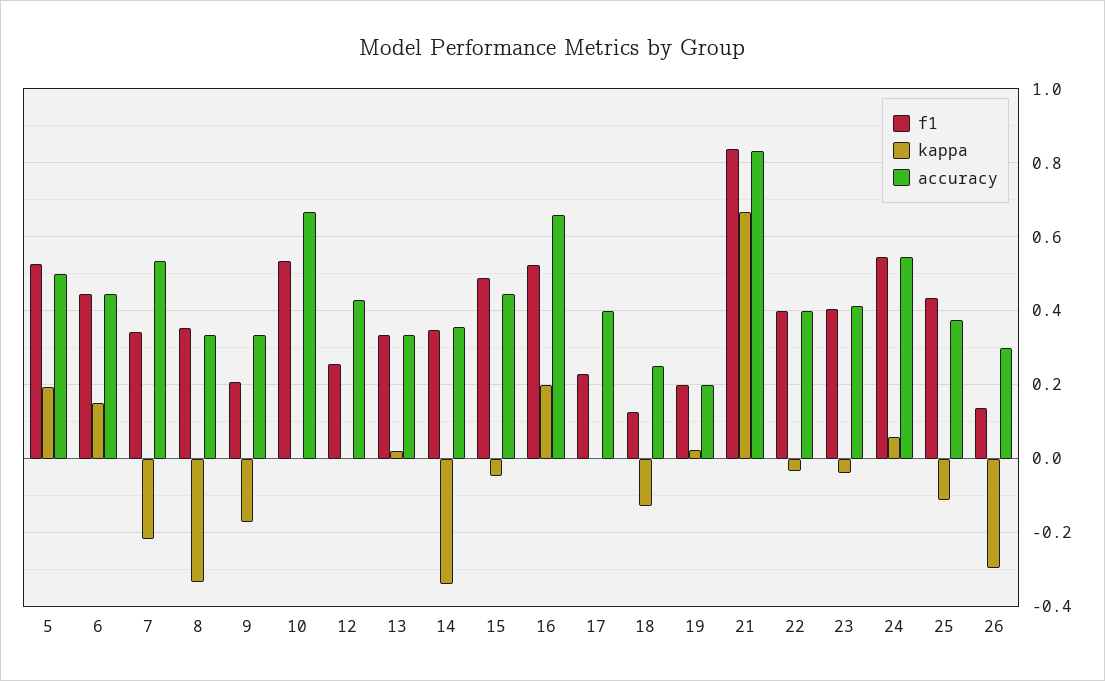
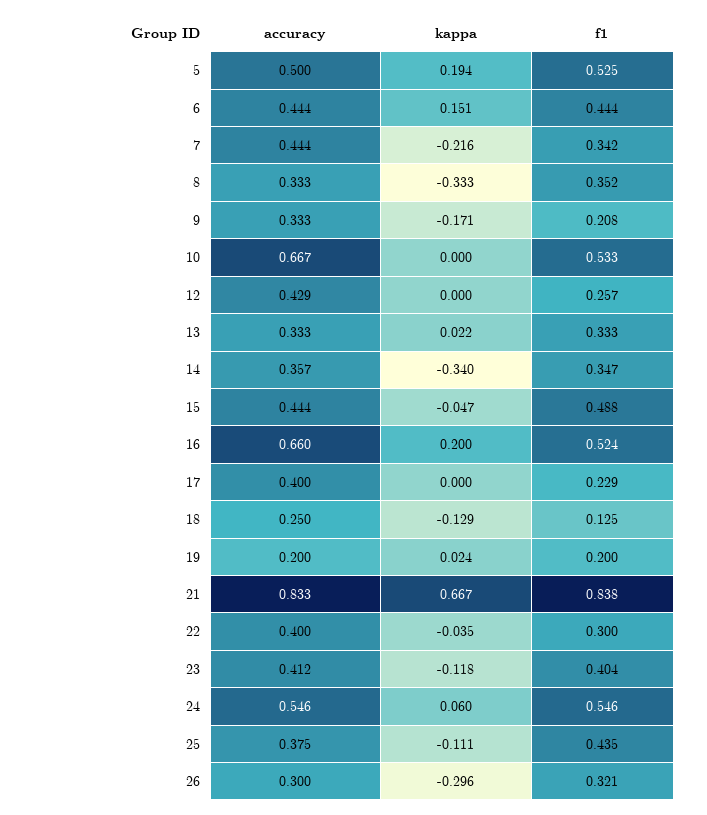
  {
    "f1": {
      "5": 0.525,
      "6": 0.444,
      "7": 0.342,
      "8": 0.352,
      "9": 0.208,
      "10": 0.533,
      "12": 0.257,
      "13": 0.333,
      "14": 0.347,
      "15": 0.488,
      "16": 0.524,
      "17": 0.229,
      "18": 0.125,
      "19": 0.2,
      "21": 0.838,
-     "22": 0.4,
+     "22": 0.3,
      "23": 0.404,
      "24": 0.546,
      "25": 0.435,
-     "26": 0.14
+     "26": 0.321
    },
    "kappa": {
      "5": 0.194,
      "6": 0.151,
      "7": -0.216,
      "8": -0.333,
      "9": -0.171,
      "10": 0,
      "12": 0,
      "13": 0.022,
      "14": -0.34,
      "15": -0.047,
      "16": 0.2,
      "17": 0,
      "18": -0.129,
      "19": 0.024,
      "21": 0.667,
      "22": -0.035,
-     "23": -0.04,
+     "23": -0.118,
      "24": 0.06,
      "25": -0.111,
      "26": -0.296
    },
    "accuracy": {
      "5": 0.5,
      "6": 0.444,
-     "7": 0.54,
+     "7": 0.444,
      "8": 0.333,
      "9": 0.333,
      "10": 0.667,
      "12": 0.429,
      "13": 0.333,
      "14": 0.357,
      "15": 0.444,
      "16": 0.66,
      "17": 0.4,
      "18": 0.25,
      "19": 0.2,
      "21": 0.833,
      "22": 0.4,
      "23": 0.412,
      "24": 0.546,
      "25": 0.375,
      "26": 0.3
    }
  }

